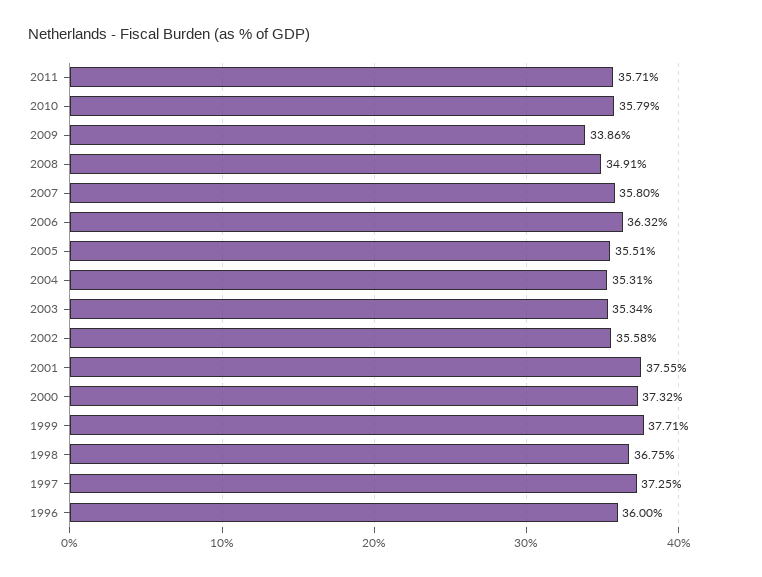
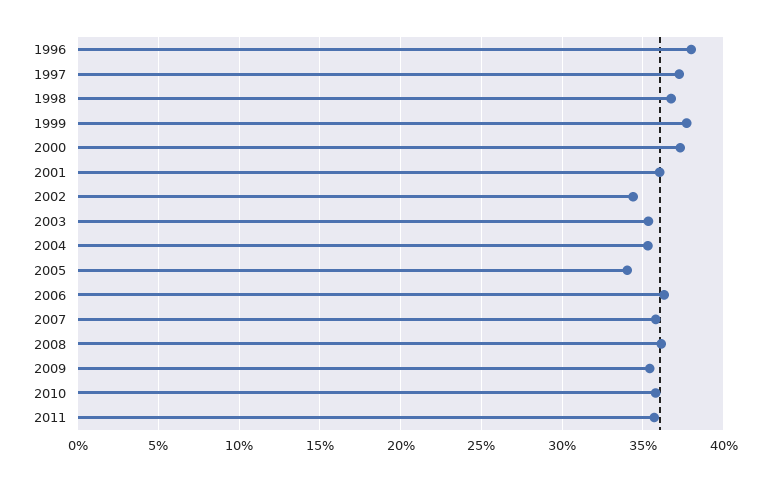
  {
    "2011": 35.71,
    "2010": 35.79,
-   "2009": 33.86,
+   "2009": 35.5,
-   "2008": 34.91,
+   "2008": 36,
    "2007": 35.8,
    "2006": 36.32,
-   "2005": 35.51,
+   "2005": 34,
    "2004": 35.31,
    "2003": 35.34,
-   "2002": 35.58,
+   "2002": 34.5,
-   "2001": 37.55,
+   "2001": 36,
    "2000": 37.32,
    "1999": 37.71,
    "1998": 36.75,
    "1997": 37.25,
-   "1996": 36
+   "1996": 38
  }

